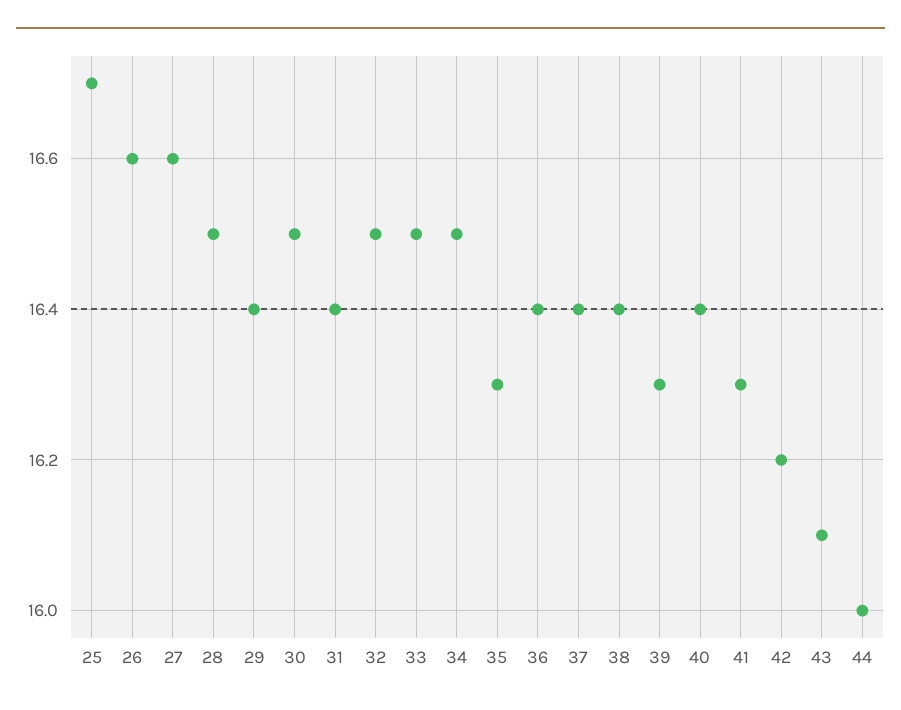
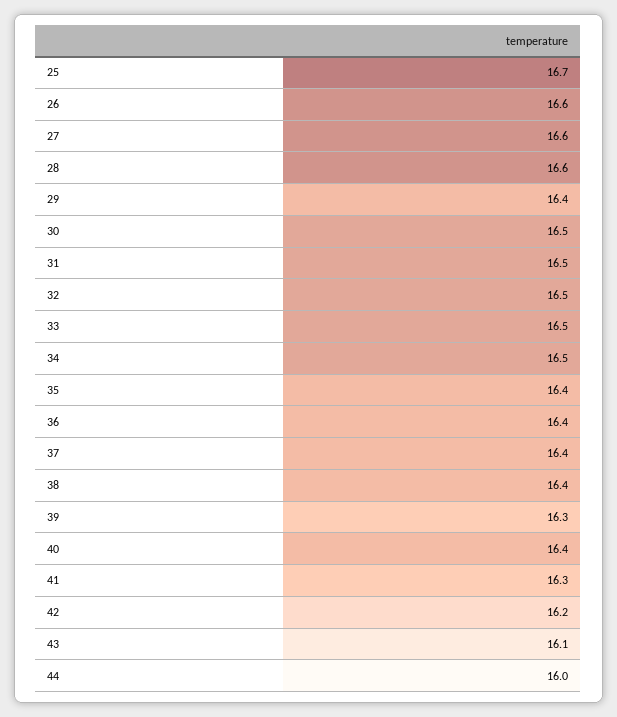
  {
    "25": 16.7,
    "26": 16.6,
    "27": 16.6,
-   "28": 16.5,
+   "28": 16.6,
    "29": 16.4,
    "30": 16.5,
-   "31": 16.4,
+   "31": 16.5,
    "32": 16.5,
    "33": 16.5,
    "34": 16.5,
-   "35": 16.3,
+   "35": 16.4,
    "36": 16.4,
    "37": 16.4,
    "38": 16.4,
    "39": 16.3,
    "40": 16.4,
    "41": 16.3,
    "42": 16.2,
    "43": 16.1,
    "44": 16
  }

